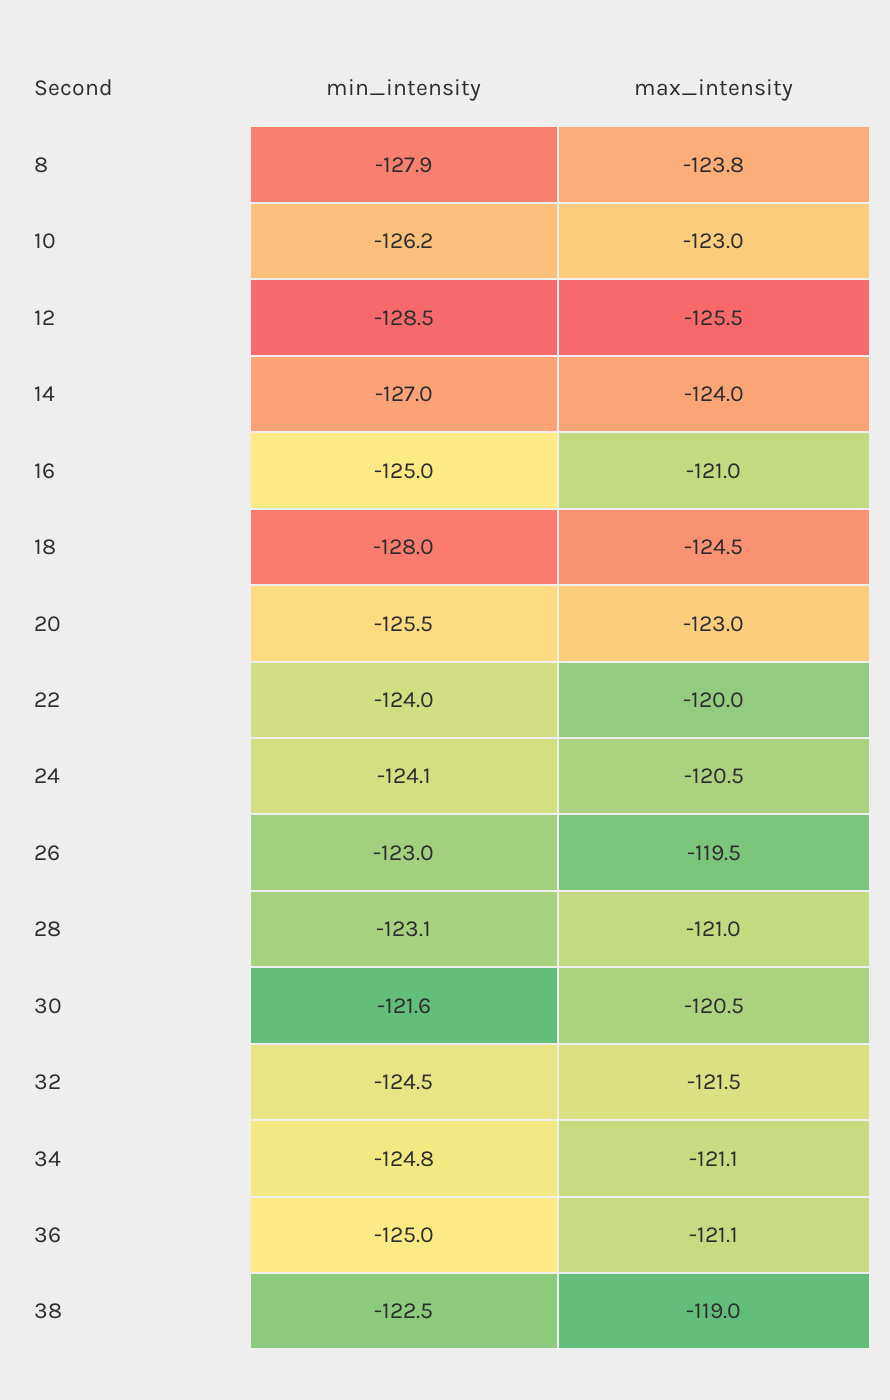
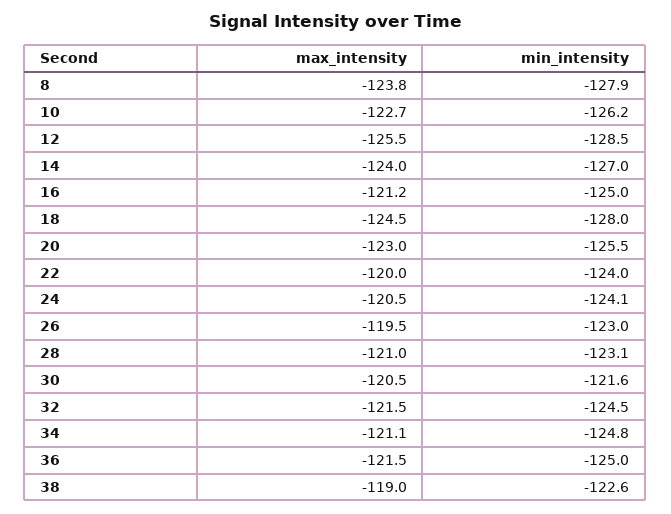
  {
    "min_intensity": {
      "8": -127.9,
      "10": -126.2,
      "12": -128.5,
      "14": -127,
      "16": -125,
      "18": -128,
      "20": -125.5,
      "22": -124,
      "24": -124.1,
      "26": -123,
      "28": -123.1,
      "30": -121.6,
      "32": -124.5,
      "34": -124.8,
      "36": -125,
-     "38": -122.5
+     "38": -122.6
    },
    "max_intensity": {
      "8": -123.8,
-     "10": -123,
+     "10": -122.7,
      "12": -125.5,
      "14": -124,
-     "16": -121,
+     "16": -121.2,
      "18": -124.5,
      "20": -123,
      "22": -120,
      "24": -120.5,
      "26": -119.5,
      "28": -121,
      "30": -120.5,
      "32": -121.5,
      "34": -121.1,
-     "36": -121.1,
+     "36": -121.5,
      "38": -119
    }
  }

